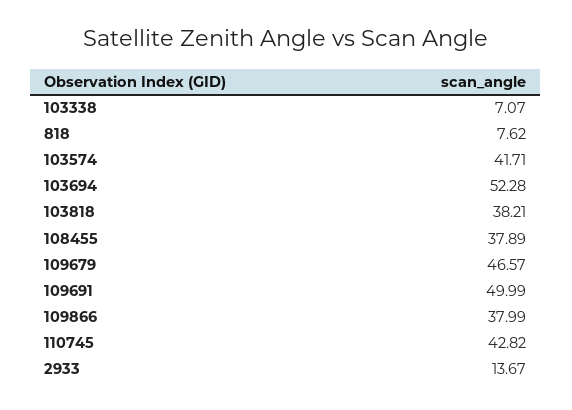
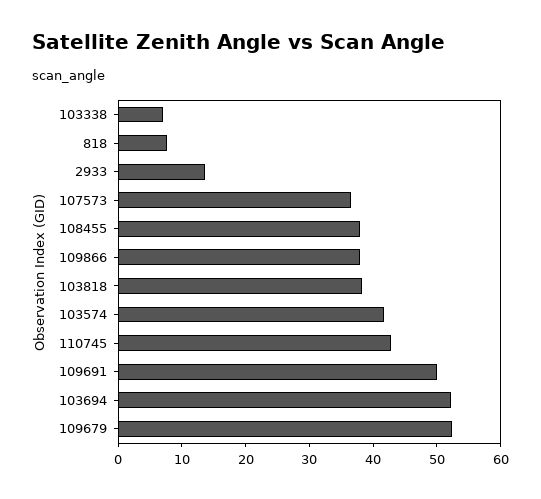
  {
    "103338": 7.07,
    "818": 7.62,
    "103574": 41.71,
    "103694": 52.28,
    "103818": 38.21,
    "108455": 37.89,
-   "109679": 46.57,
+   "109679": 52,
    "109691": 49.99,
    "109866": 37.99,
    "110745": 42.82,
-   "2933": 13.67
+   "2933": 13.67,
+   "107573": 36
  }

